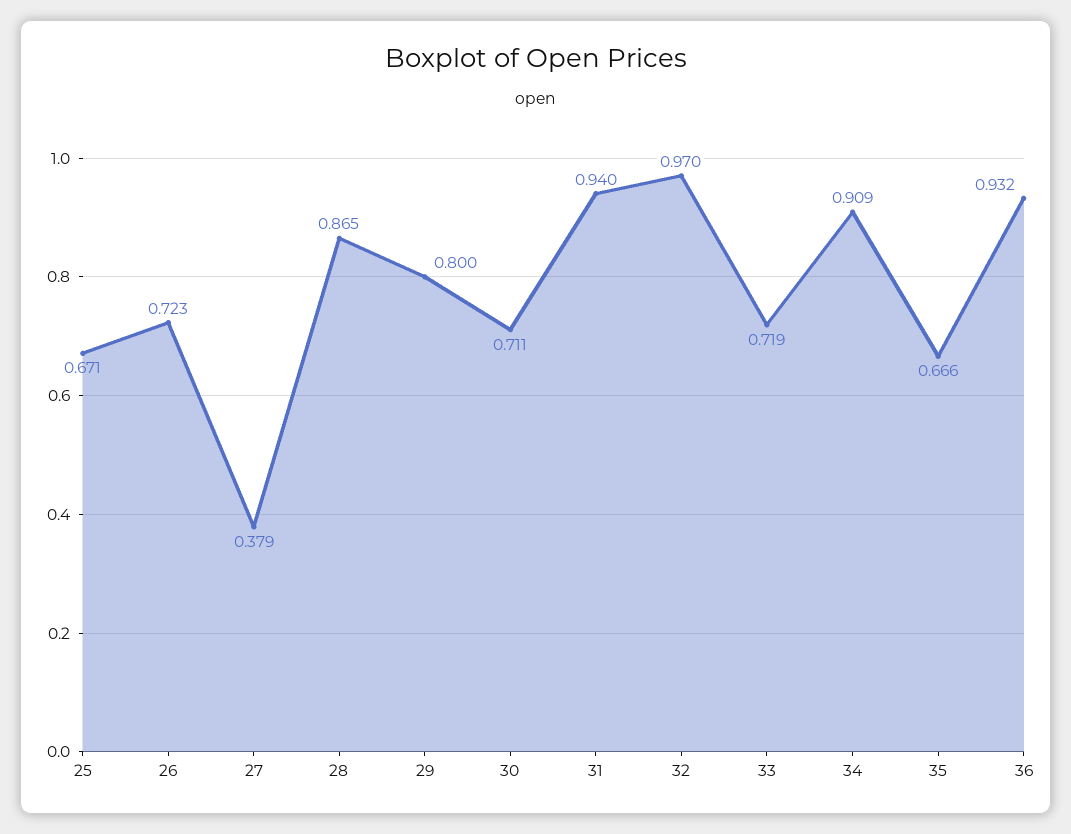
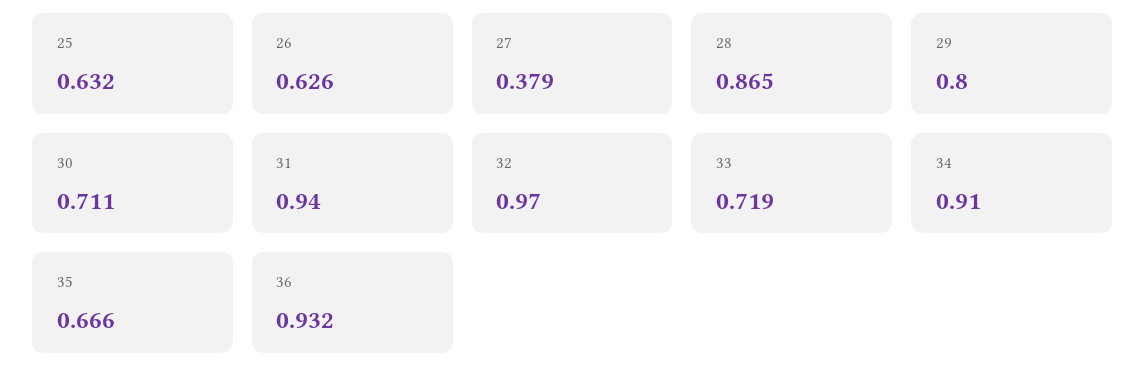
  {
-   "25": 0.671,
+   "25": 0.632,
-   "26": 0.723,
+   "26": 0.626,
    "27": 0.379,
    "28": 0.865,
    "29": 0.8,
    "30": 0.711,
    "31": 0.94,
    "32": 0.97,
    "33": 0.719,
-   "34": 0.909,
+   "34": 0.91,
    "35": 0.666,
    "36": 0.932
  }

